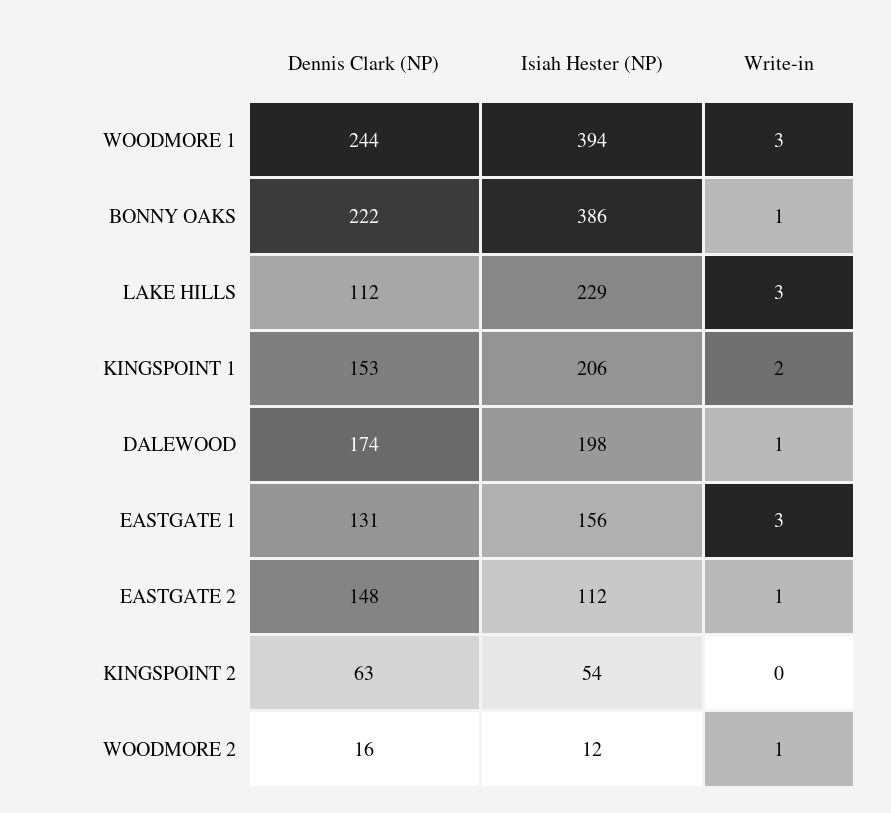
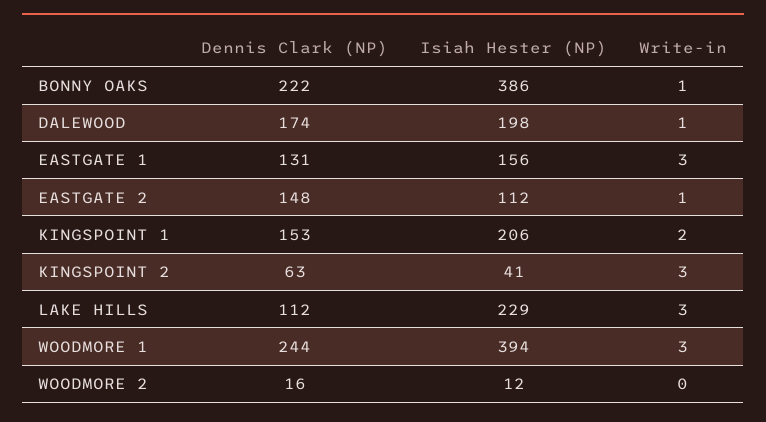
  {
    "Dennis Clark (NP)": {
      "WOODMORE 1": 244,
      "BONNY OAKS": 222,
      "LAKE HILLS": 112,
      "KINGSPOINT 1": 153,
      "DALEWOOD": 174,
      "EASTGATE 1": 131,
      "EASTGATE 2": 148,
      "KINGSPOINT 2": 63,
      "WOODMORE 2": 16
    },
    "Isiah Hester (NP)": {
      "WOODMORE 1": 394,
      "BONNY OAKS": 386,
      "LAKE HILLS": 229,
      "KINGSPOINT 1": 206,
      "DALEWOOD": 198,
      "EASTGATE 1": 156,
      "EASTGATE 2": 112,
-     "KINGSPOINT 2": 54,
+     "KINGSPOINT 2": 41,
      "WOODMORE 2": 12
    },
    "Write-in": {
      "WOODMORE 1": 3,
      "BONNY OAKS": 1,
      "LAKE HILLS": 3,
      "KINGSPOINT 1": 2,
      "DALEWOOD": 1,
      "EASTGATE 1": 3,
      "EASTGATE 2": 1,
-     "KINGSPOINT 2": 0,
+     "KINGSPOINT 2": 3,
-     "WOODMORE 2": 1
+     "WOODMORE 2": 0
    }
  }

